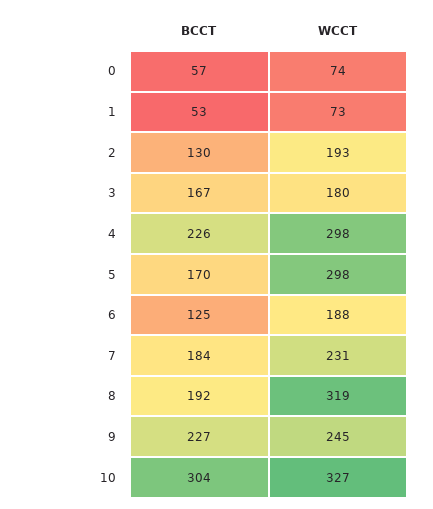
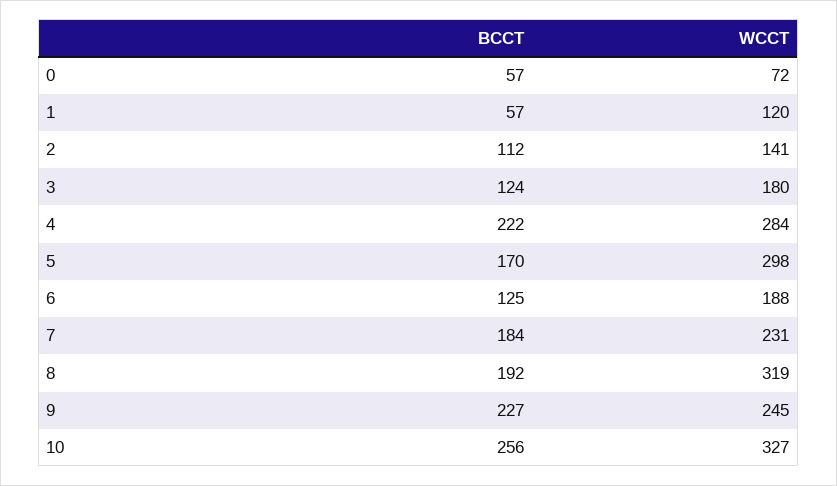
  {
    "BCCT": {
      "0": 57,
-     "1": 53,
+     "1": 57,
-     "2": 130,
+     "2": 112,
-     "3": 167,
+     "3": 124,
-     "4": 226,
+     "4": 222,
      "5": 170,
      "6": 125,
      "7": 184,
      "8": 192,
      "9": 227,
-     "10": 304
+     "10": 256
    },
    "WCCT": {
-     "0": 74,
+     "0": 72,
-     "1": 73,
+     "1": 120,
-     "2": 193,
+     "2": 141,
      "3": 180,
-     "4": 298,
+     "4": 284,
      "5": 298,
      "6": 188,
      "7": 231,
      "8": 319,
      "9": 245,
      "10": 327
    }
  }

